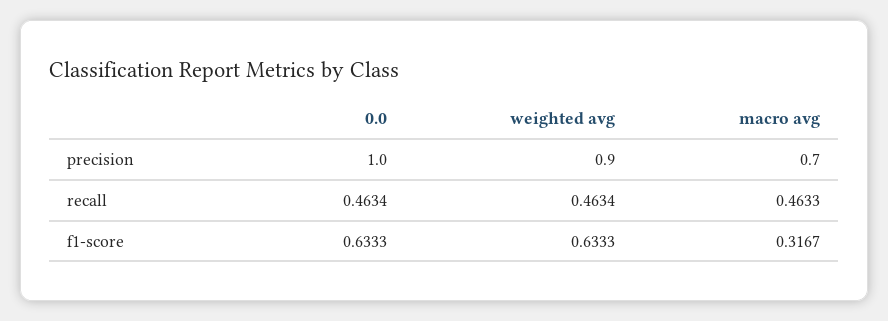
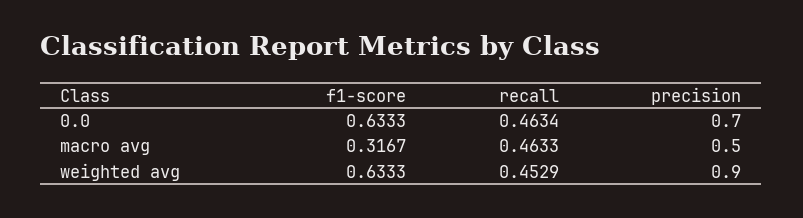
  {
    "0.0": {
-     "precision": 1,
+     "precision": 0.7,
      "recall": 0.4634,
      "f1-score": 0.6333
    },
    "weighted avg": {
      "precision": 0.9,
-     "recall": 0.4634,
+     "recall": 0.4529,
      "f1-score": 0.6333
    },
    "macro avg": {
-     "precision": 0.7,
+     "precision": 0.5,
      "recall": 0.4633,
      "f1-score": 0.3167
    }
  }

